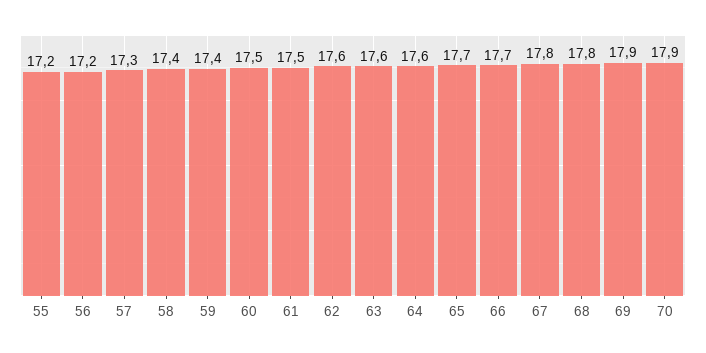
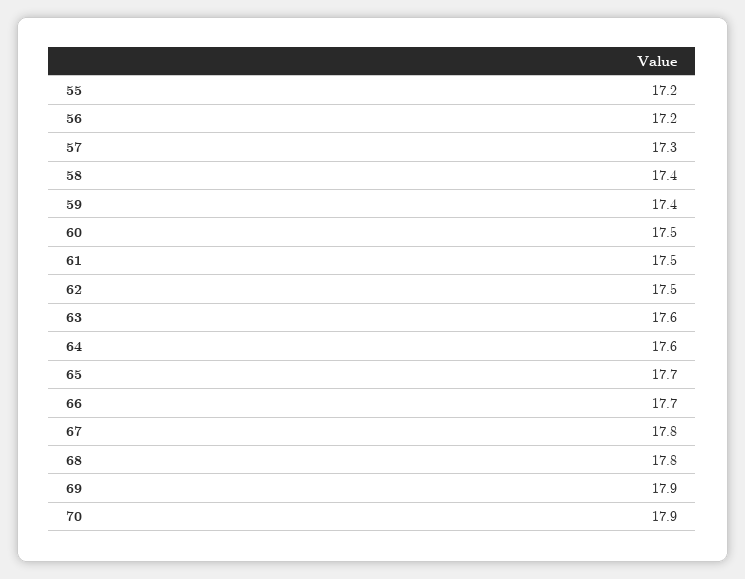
  {
    "55": 17.2,
    "56": 17.2,
    "57": 17.3,
    "58": 17.4,
    "59": 17.4,
    "60": 17.5,
    "61": 17.5,
-   "62": 17.6,
+   "62": 17.5,
    "63": 17.6,
    "64": 17.6,
    "65": 17.7,
    "66": 17.7,
    "67": 17.8,
    "68": 17.8,
    "69": 17.9,
    "70": 17.9
  }

